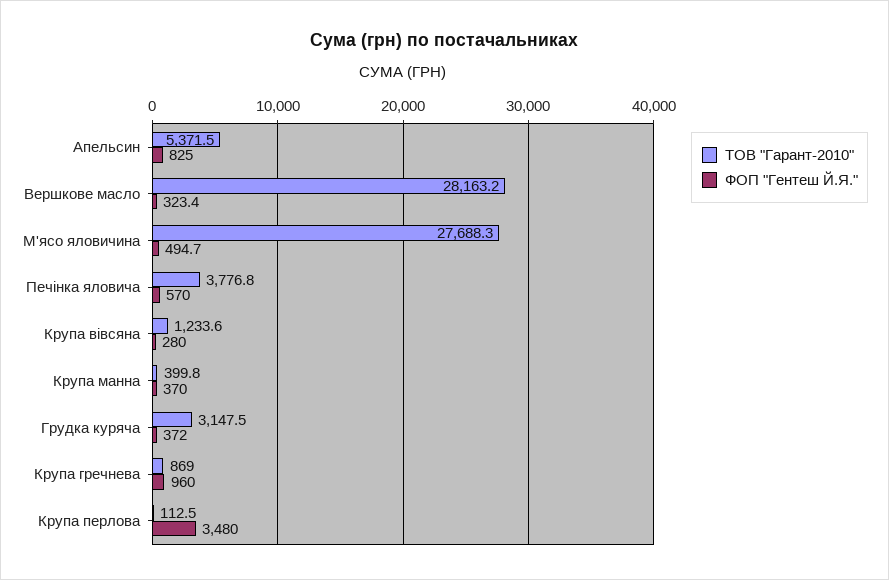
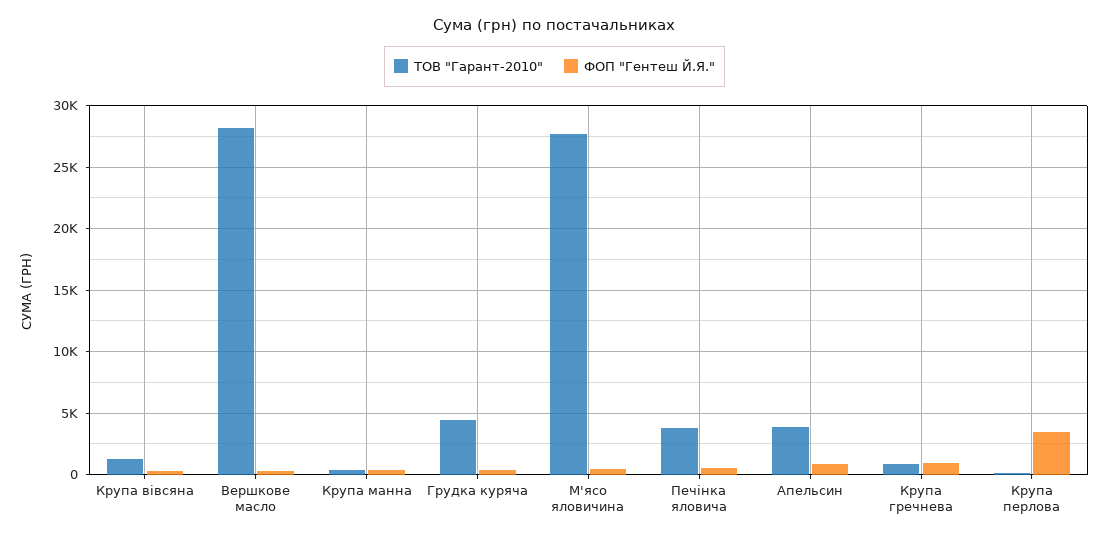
  {
    "ТОВ \"Гарант-2010\"": {
-     "Апельсин": 5371.5,
+     "Апельсин": 4000,
      "Вершкове масло": 28163.2,
      "М'ясо яловичина": 27688.3,
      "Печінка яловича": 3776.8,
      "Крупа вівсяна": 1233.6,
      "Крупа манна": 399.8,
-     "Грудка куряча": 3147.5,
+     "Грудка куряча": 4500,
      "Крупа гречнева": 869,
      "Крупа перлова": 112.5
    },
    "ФОП \"Гентеш Й.Я.\"": {
      "Апельсин": 825,
      "Вершкове масло": 323.4,
      "М'ясо яловичина": 494.7,
      "Печінка яловича": 570,
      "Крупа вівсяна": 280,
      "Крупа манна": 370,
      "Грудка куряча": 372,
      "Крупа гречнева": 960,
      "Крупа перлова": 3480
    }
  }

